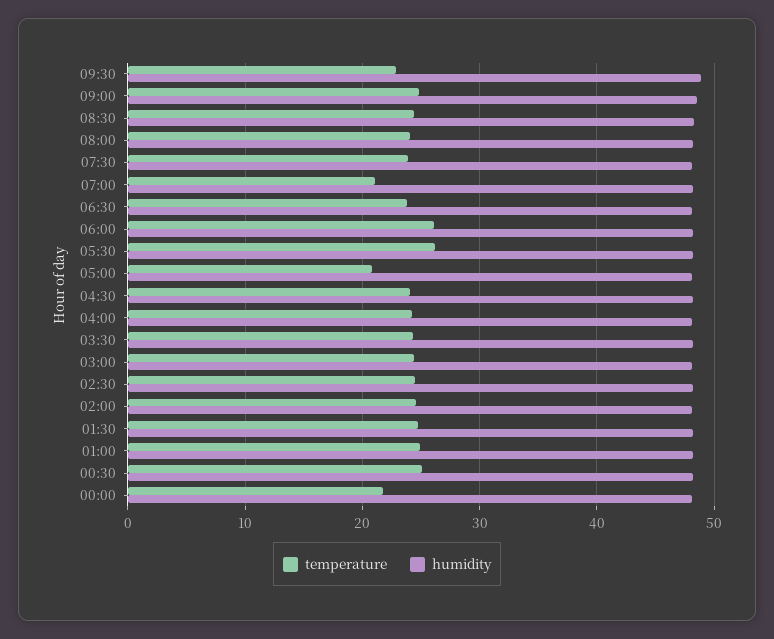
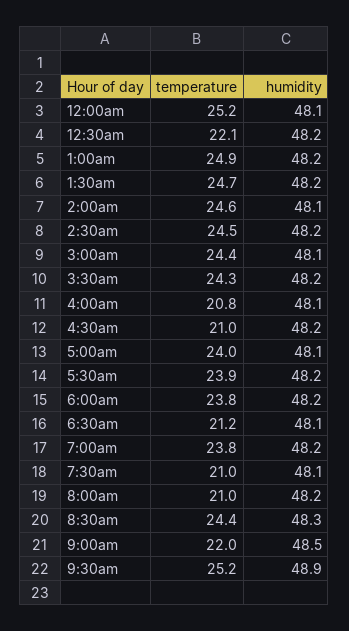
  {
    "temperature": {
-     "09:30": 23,
+     "09:30": 25.2,
-     "09:00": 25,
+     "09:00": 22,
      "08:30": 24.4,
-     "08:00": 24,
+     "08:00": 21,
-     "07:30": 24,
+     "07:30": 21,
-     "07:00": 21,
+     "07:00": 23.8,
-     "06:30": 24,
+     "06:30": 21.2,
-     "06:00": 26,
+     "06:00": 23.8,
-     "05:30": 26,
+     "05:30": 23.9,
-     "05:00": 21,
+     "05:00": 24,
-     "04:30": 24,
+     "04:30": 21,
-     "04:00": 24,
+     "04:00": 20.8,
      "03:30": 24.3,
      "03:00": 24.4,
      "02:30": 24.5,
      "02:00": 24.6,
      "01:30": 24.7,
      "01:00": 24.9,
-     "00:30": 25,
+     "00:30": 22.1,
-     "00:00": 22
+     "00:00": 25.2
    },
    "humidity": {
      "09:30": 48.9,
      "09:00": 48.5,
      "08:30": 48.3,
      "08:00": 48.2,
      "07:30": 48.1,
      "07:00": 48.2,
      "06:30": 48.1,
      "06:00": 48.2,
      "05:30": 48.2,
      "05:00": 48.1,
      "04:30": 48.2,
      "04:00": 48.1,
      "03:30": 48.2,
      "03:00": 48.1,
      "02:30": 48.2,
      "02:00": 48.1,
      "01:30": 48.2,
      "01:00": 48.2,
      "00:30": 48.2,
      "00:00": 48.1
    }
  }

